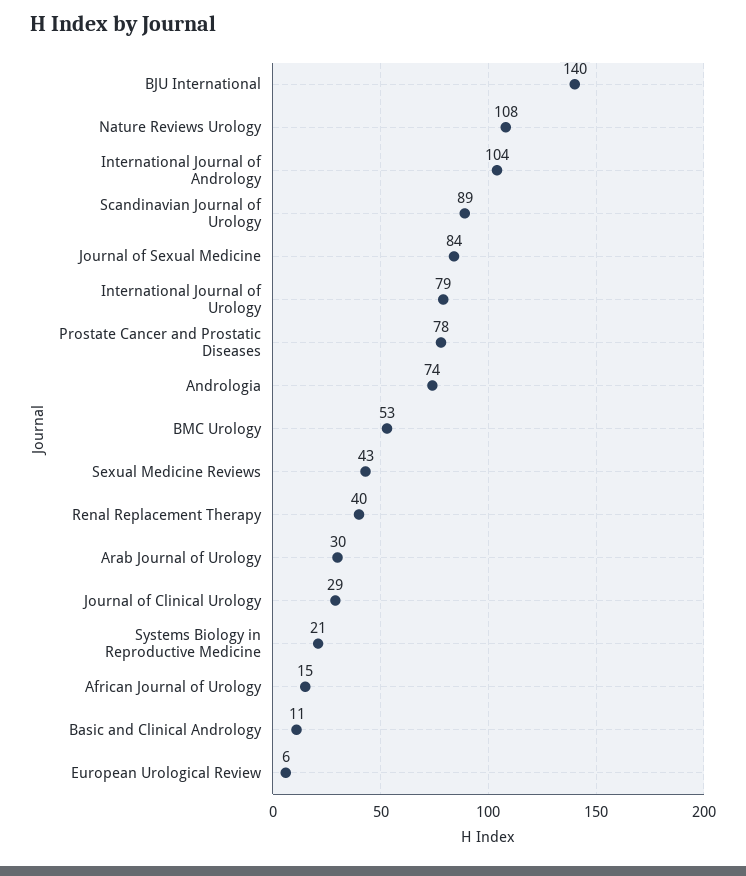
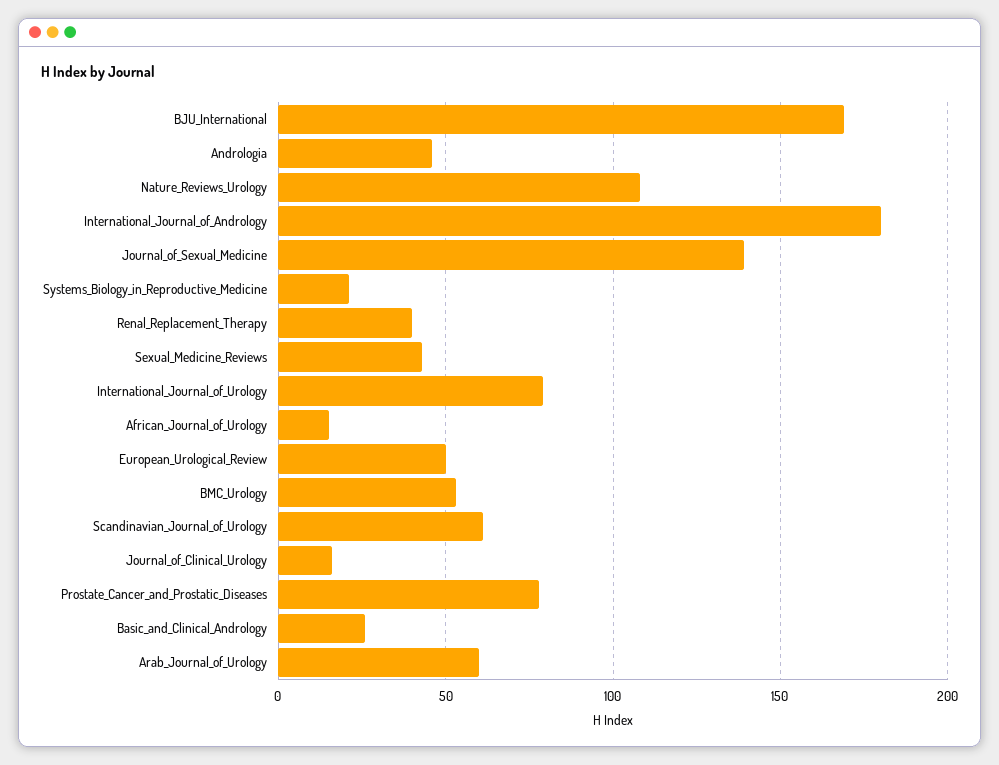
  {
-   "BJU International": 140,
+   "BJU International": 170,
    "Nature Reviews Urology": 108,
-   "International Journal of Andrology": 104,
+   "International Journal of Andrology": 180,
-   "Scandinavian Journal of Urology": 89,
+   "Scandinavian Journal of Urology": 60,
-   "Journal of Sexual Medicine": 84,
+   "Journal of Sexual Medicine": 140,
    "International Journal of Urology": 79,
    "Prostate Cancer and Prostatic Diseases": 78,
-   "Andrologia": 74,
+   "Andrologia": 45,
    "BMC Urology": 53,
    "Sexual Medicine Reviews": 43,
    "Renal Replacement Therapy": 40,
-   "Arab Journal of Urology": 30,
+   "Arab Journal of Urology": 60,
-   "Journal of Clinical Urology": 29,
+   "Journal of Clinical Urology": 15,
    "Systems Biology in Reproductive Medicine": 21,
    "African Journal of Urology": 15,
-   "Basic and Clinical Andrology": 11,
+   "Basic and Clinical Andrology": 25,
-   "European Urological Review": 6
+   "European Urological Review": 50
  }

